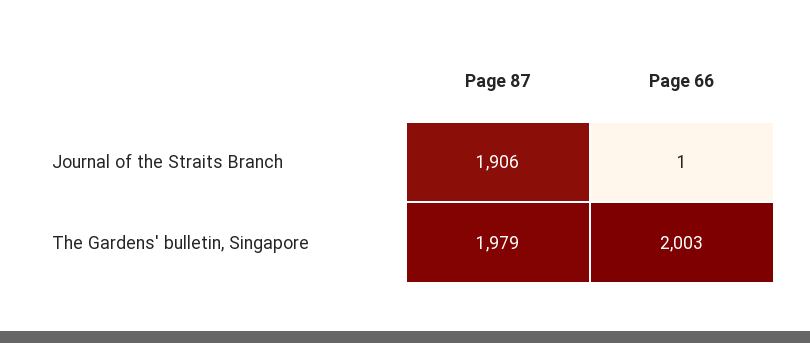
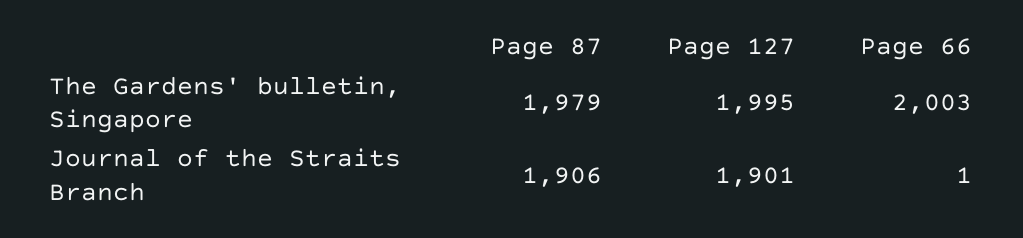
  {
    "Page 87": {
      "Journal of the Straits Branch": 1906,
      "The Gardens' bulletin, Singapore": 1979
    },
    "Page 66": {
      "Journal of the Straits Branch": 1,
      "The Gardens' bulletin, Singapore": 2003
-   }
+   },
+   "Page 127": {
+     "The Gardens' bulletin, Singapore": 1995,
+     "Journal of the Straits Branch": 1901
+   }
  }

